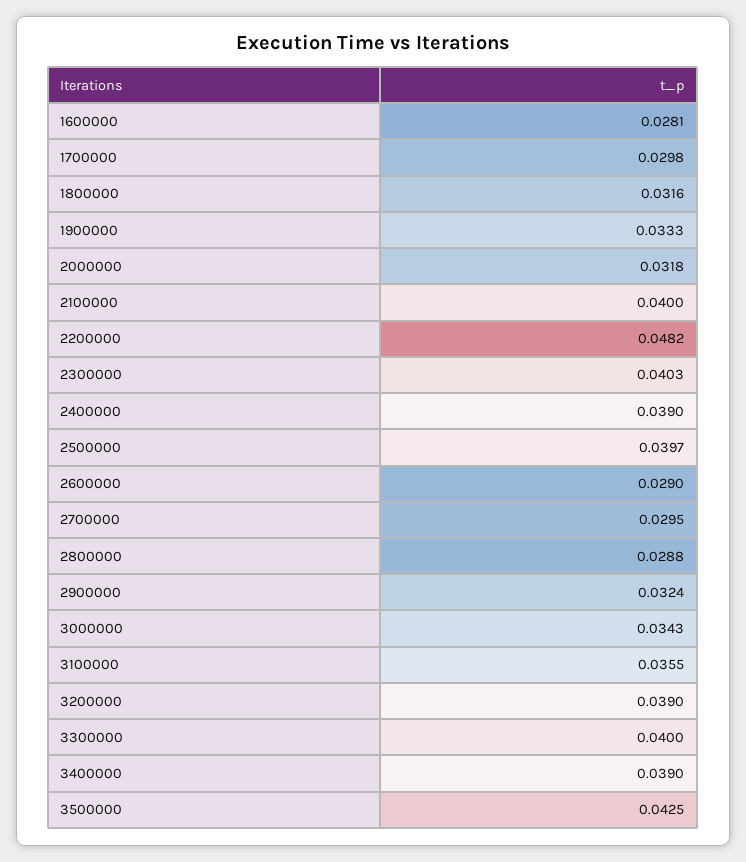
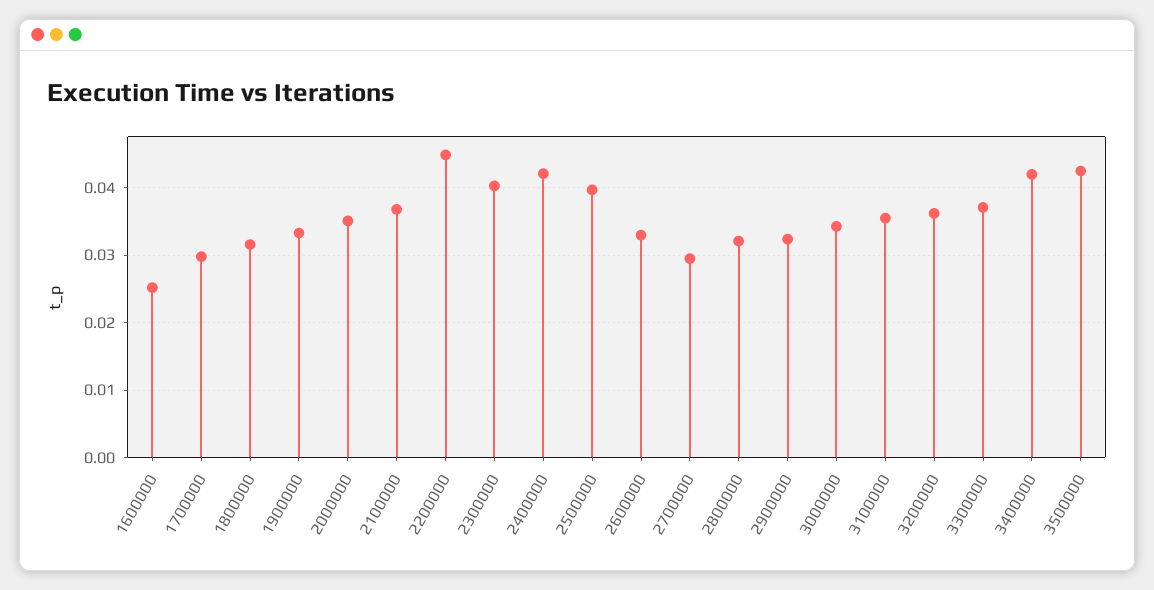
  {
-   "1600000": 0.0281,
+   "1600000": 0.025,
    "1700000": 0.0298,
    "1800000": 0.0316,
    "1900000": 0.0333,
-   "2000000": 0.0318,
+   "2000000": 0.035,
-   "2100000": 0.04,
+   "2100000": 0.037,
-   "2200000": 0.0482,
+   "2200000": 0.045,
    "2300000": 0.0403,
-   "2400000": 0.039,
+   "2400000": 0.042,
    "2500000": 0.0397,
-   "2600000": 0.029,
+   "2600000": 0.033,
    "2700000": 0.0295,
-   "2800000": 0.0288,
+   "2800000": 0.032,
    "2900000": 0.0324,
    "3000000": 0.0343,
    "3100000": 0.0355,
-   "3200000": 0.039,
+   "3200000": 0.036,
-   "3300000": 0.04,
+   "3300000": 0.037,
-   "3400000": 0.039,
+   "3400000": 0.042,
    "3500000": 0.0425
  }

